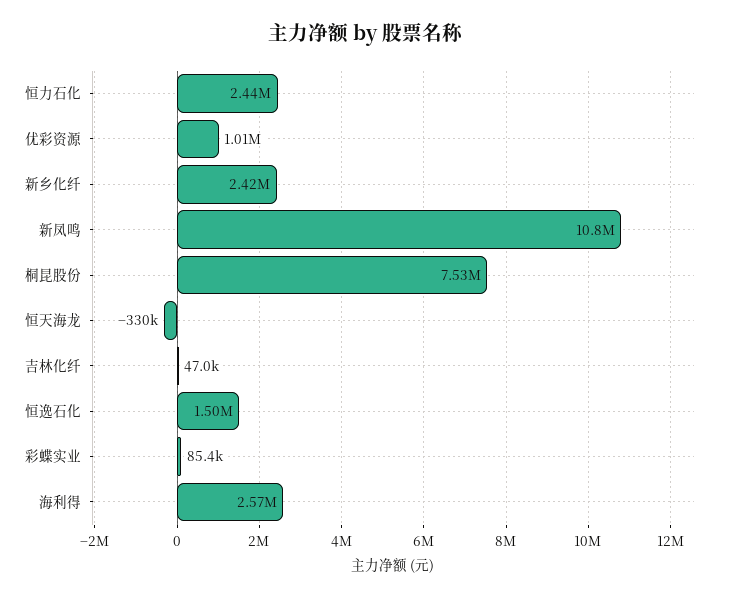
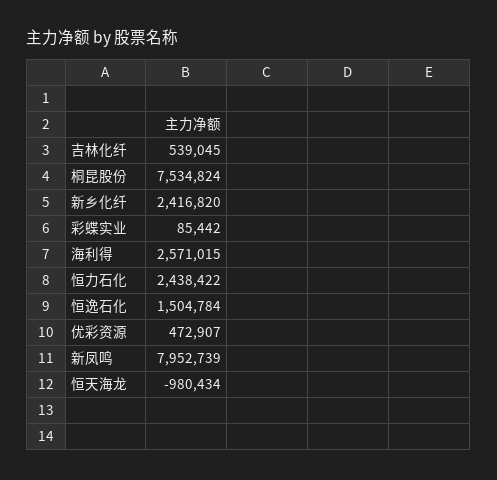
  {
    "恒力石化": 2438422,
-   "优彩资源": 1010000,
+   "优彩资源": 472907,
    "新乡化纤": 2416820,
-   "新凤鸣": 10800000,
+   "新凤鸣": 7952739,
    "桐昆股份": 7534824,
-   "恒天海龙": -330000,
+   "恒天海龙": -980434,
-   "吉林化纤": 47000,
+   "吉林化纤": 539045,
    "恒逸石化": 1504784,
    "彩蝶实业": 85442,
    "海利得": 2571015
  }

